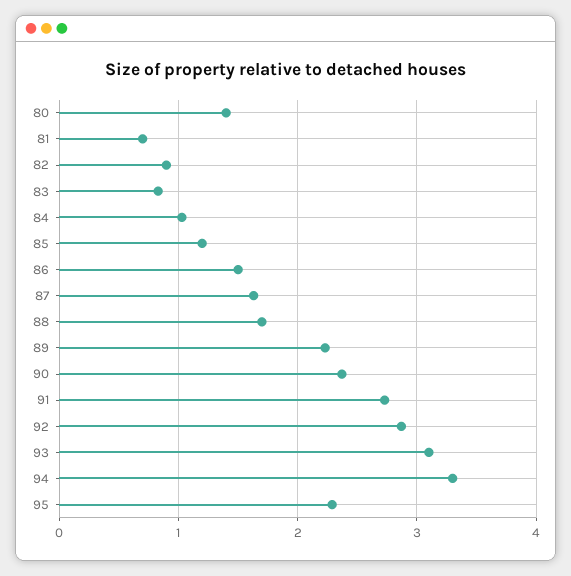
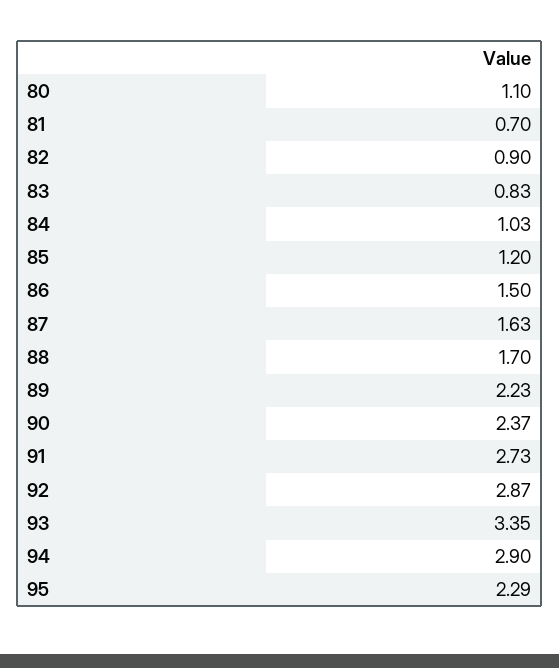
  {
-   "80": 1.4,
+   "80": 1.1,
    "81": 0.7,
    "82": 0.9,
    "83": 0.83,
    "84": 1.03,
    "85": 1.2,
    "86": 1.5,
    "87": 1.63,
    "88": 1.7,
    "89": 2.23,
    "90": 2.37,
    "91": 2.73,
    "92": 2.87,
-   "93": 3.1,
+   "93": 3.35,
-   "94": 3.3,
+   "94": 2.9,
    "95": 2.29
  }

